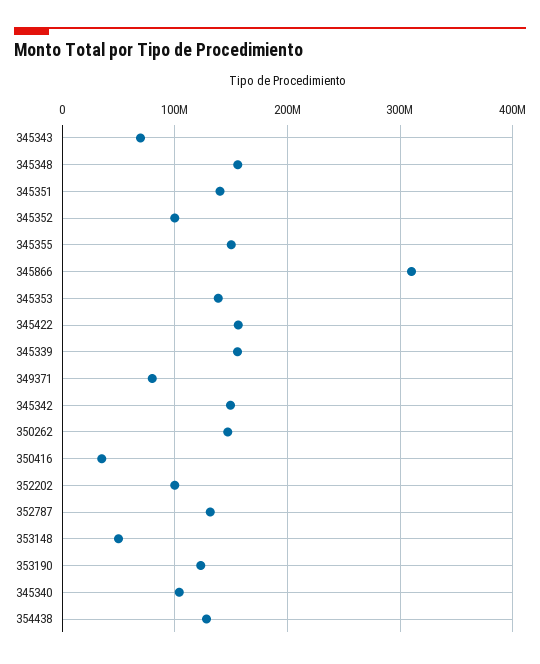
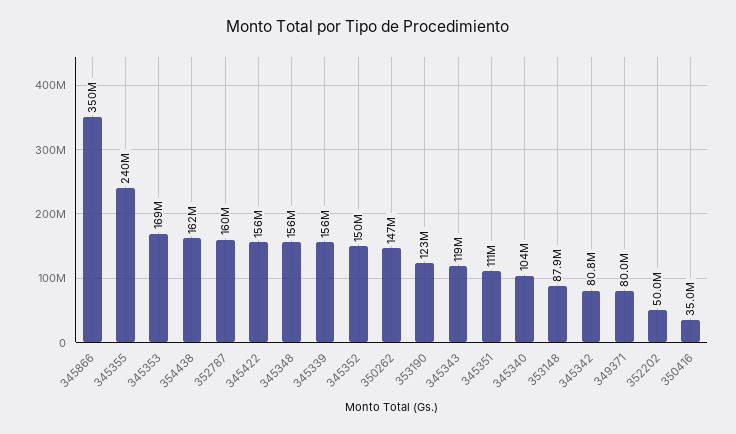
  {
-   "345343": 70000000,
+   "345343": 119000000,
    "345348": 156000000,
-   "345351": 140000000,
+   "345351": 111000000,
-   "345352": 100000000,
+   "345352": 150000000,
-   "345355": 150000000,
+   "345355": 240000000,
-   "345866": 310000000,
+   "345866": 350000000,
-   "345353": 140000000,
+   "345353": 169000000,
    "345422": 156000000,
    "345339": 156000000,
    "349371": 80000000,
-   "345342": 150000000,
+   "345342": 80800000,
    "350262": 147000000,
    "350416": 35000000,
-   "352202": 100000000,
+   "352202": 50000000,
-   "352787": 130000000,
+   "352787": 160000000,
-   "353148": 50000000,
+   "353148": 87900000,
    "353190": 123000000,
    "345340": 104000000,
-   "354438": 130000000
+   "354438": 162000000
  }

